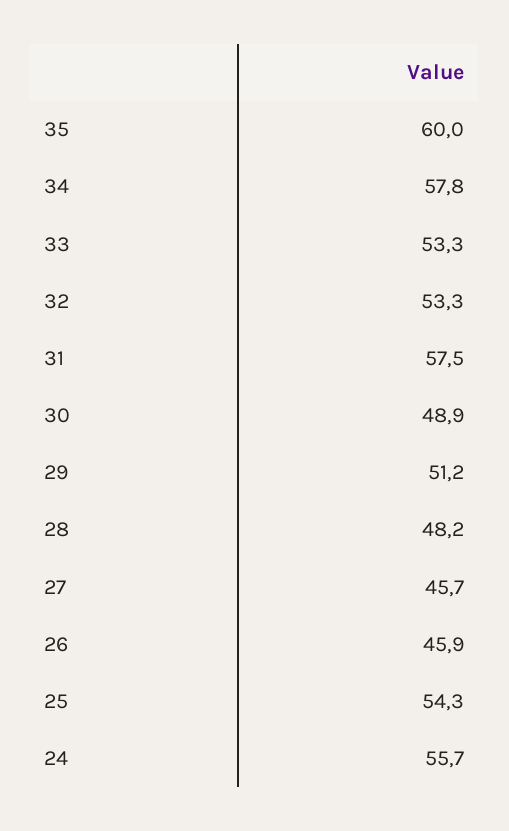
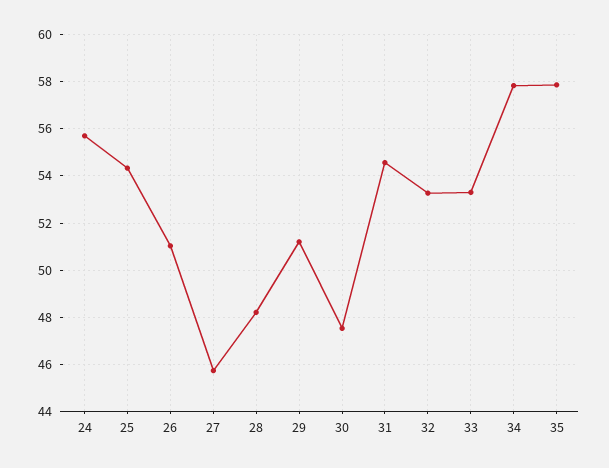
  {
-   "35": 60,
+   "35": 58,
    "34": 57.8,
    "33": 53.3,
    "32": 53.3,
-   "31": 57.5,
+   "31": 54.5,
-   "30": 48.9,
+   "30": 47.5,
    "29": 51.2,
    "28": 48.2,
    "27": 45.7,
-   "26": 45.9,
+   "26": 51,
    "25": 54.3,
    "24": 55.7
  }

